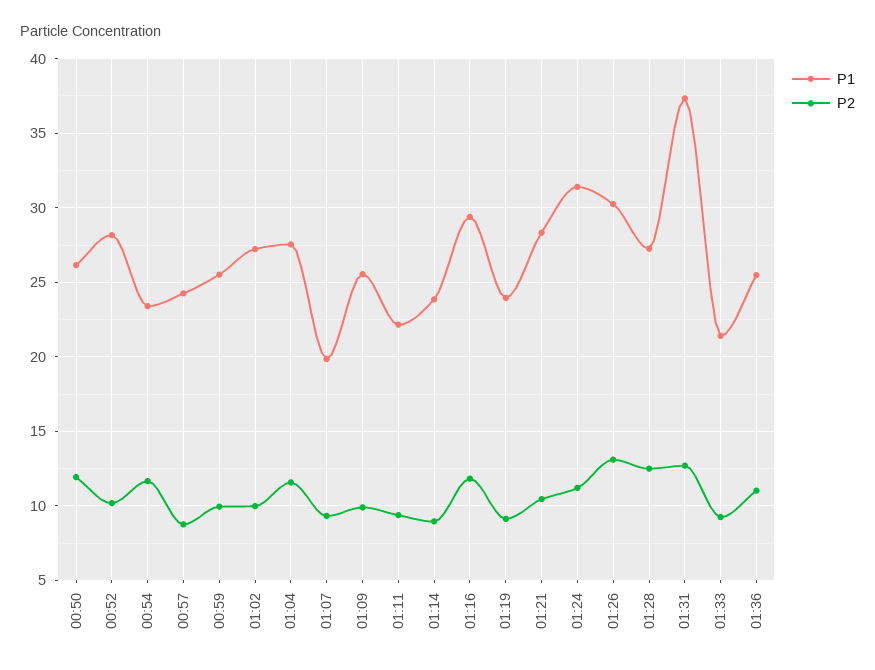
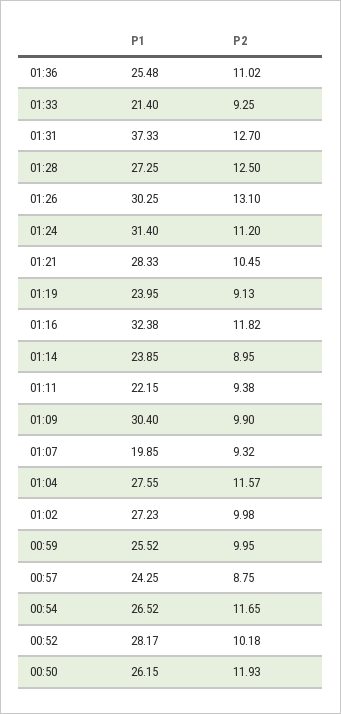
  {
    "P1": {
      "00:50": 26.15,
      "00:52": 28.17,
-     "00:54": 23.5,
+     "00:54": 26.52,
      "00:57": 24.25,
      "00:59": 25.52,
      "01:02": 27.23,
      "01:04": 27.55,
      "01:07": 19.85,
-     "01:09": 25.5,
+     "01:09": 30.4,
      "01:11": 22.15,
      "01:14": 23.85,
-     "01:16": 29.5,
+     "01:16": 32.38,
      "01:19": 23.95,
      "01:21": 28.33,
      "01:24": 31.4,
      "01:26": 30.25,
      "01:28": 27.25,
      "01:31": 37.33,
      "01:33": 21.4,
      "01:36": 25.48
    },
    "P2": {
      "00:50": 11.93,
      "00:52": 10.18,
      "00:54": 11.65,
      "00:57": 8.75,
      "00:59": 9.95,
      "01:02": 9.98,
      "01:04": 11.57,
      "01:07": 9.32,
      "01:09": 9.9,
      "01:11": 9.38,
      "01:14": 8.95,
      "01:16": 11.82,
      "01:19": 9.13,
      "01:21": 10.45,
      "01:24": 11.2,
      "01:26": 13.1,
      "01:28": 12.5,
      "01:31": 12.7,
      "01:33": 9.25,
      "01:36": 11.02
    }
  }

